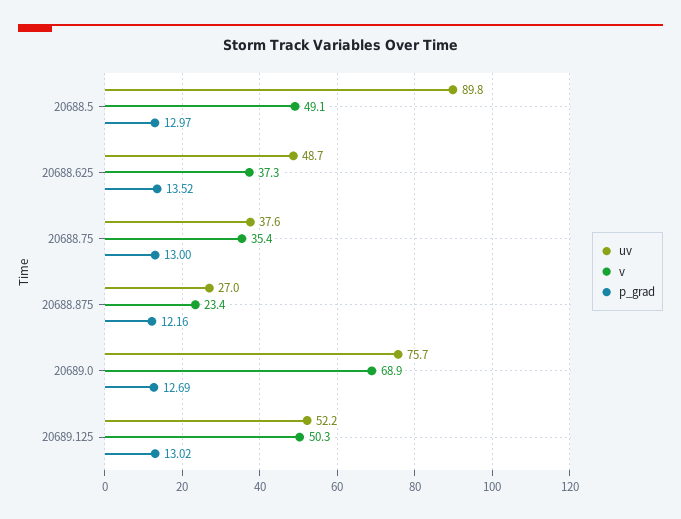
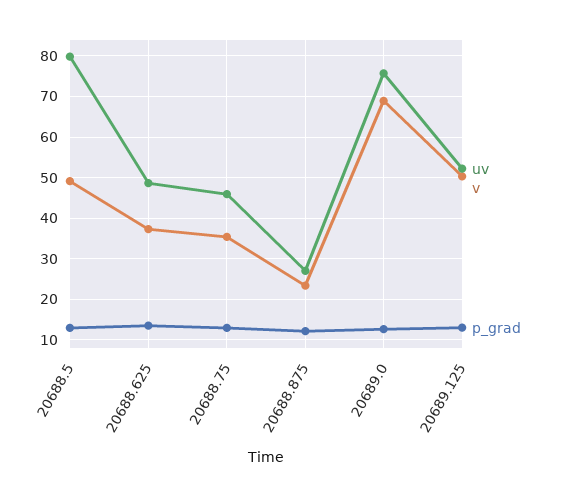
  {
    "uv": {
-     "20688.5": 89.8,
+     "20688.5": 80,
      "20688.625": 48.7,
-     "20688.75": 37.6,
+     "20688.75": 46,
      "20688.875": 27,
      "20689.0": 75.7,
      "20689.125": 52.2
    },
    "v": {
      "20688.5": 49.1,
      "20688.625": 37.3,
      "20688.75": 35.4,
      "20688.875": 23.4,
      "20689.0": 68.9,
      "20689.125": 50.3
    },
    "p_grad": {
      "20688.5": 12.97,
      "20688.625": 13.52,
      "20688.75": 13,
      "20688.875": 12.16,
      "20689.0": 12.69,
      "20689.125": 13.02
    }
  }

